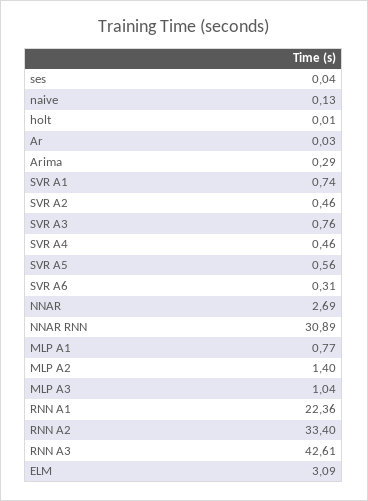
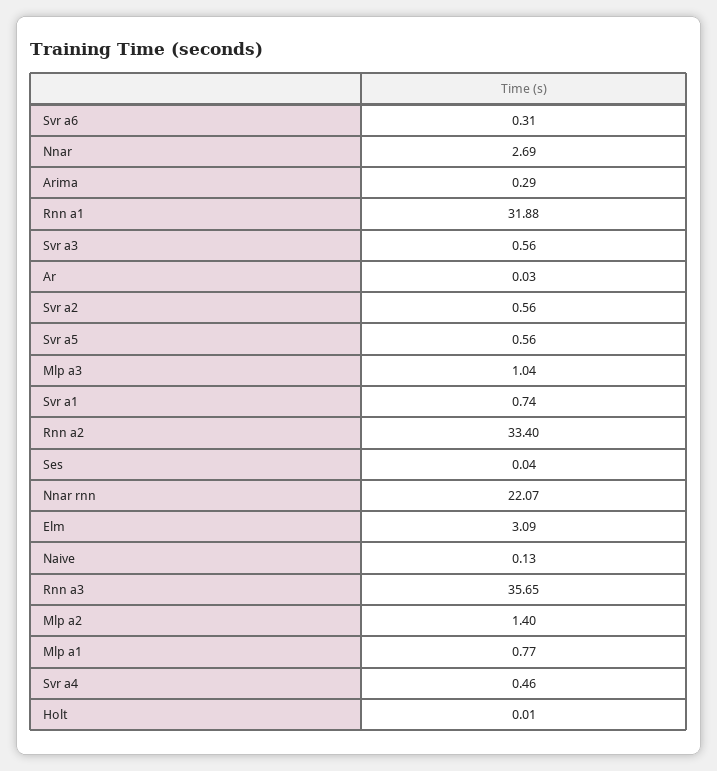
  {
    "ses": 0.04,
    "naive": 0.13,
    "holt": 0.01,
    "Ar": 0.03,
    "Arima": 0.29,
    "SVR A1": 0.74,
-   "SVR A2": 0.46,
+   "SVR A2": 0.56,
-   "SVR A3": 0.76,
+   "SVR A3": 0.56,
    "SVR A4": 0.46,
    "SVR A5": 0.56,
    "SVR A6": 0.31,
    "NNAR": 2.69,
-   "NNAR RNN": 30.89,
+   "NNAR RNN": 22.07,
    "MLP A1": 0.77,
    "MLP A2": 1.4,
    "MLP A3": 1.04,
-   "RNN A1": 22.36,
+   "RNN A1": 31.88,
    "RNN A2": 33.4,
-   "RNN A3": 42.61,
+   "RNN A3": 35.65,
    "ELM": 3.09
  }

